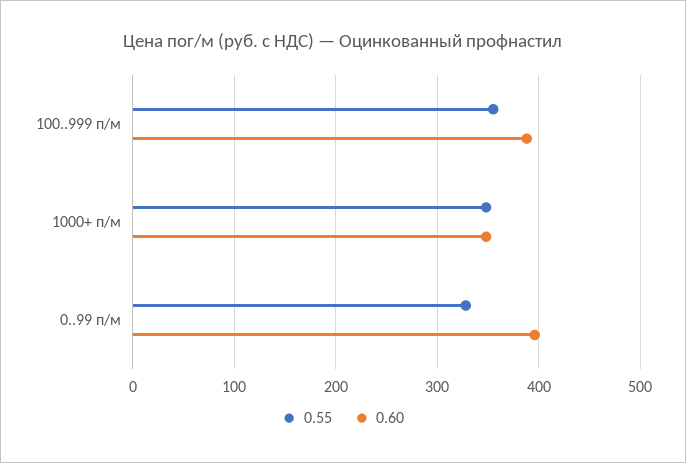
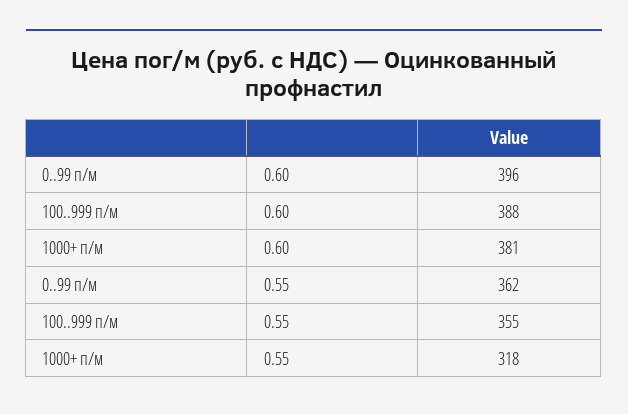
  {
    "0.55": {
      "100..999 п/м": 355,
-     "1000+ п/м": 350,
+     "1000+ п/м": 318,
-     "0..99 п/м": 330
+     "0..99 п/м": 362
    },
    "0.60": {
      "100..999 п/м": 388,
-     "1000+ п/м": 350,
+     "1000+ п/м": 381,
      "0..99 п/м": 396
    }
  }

